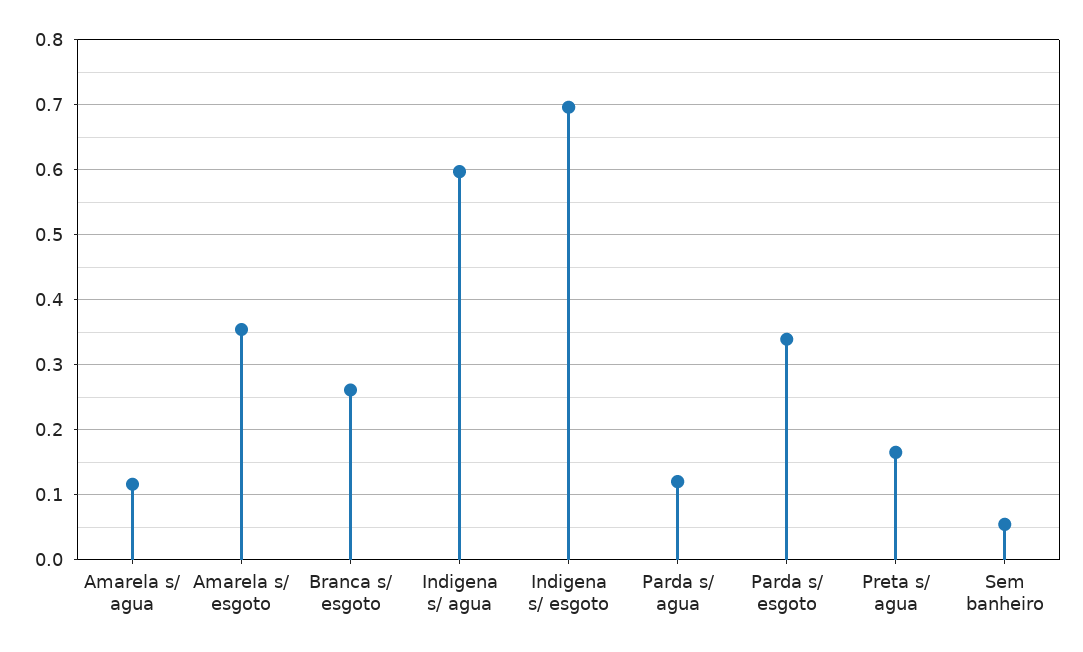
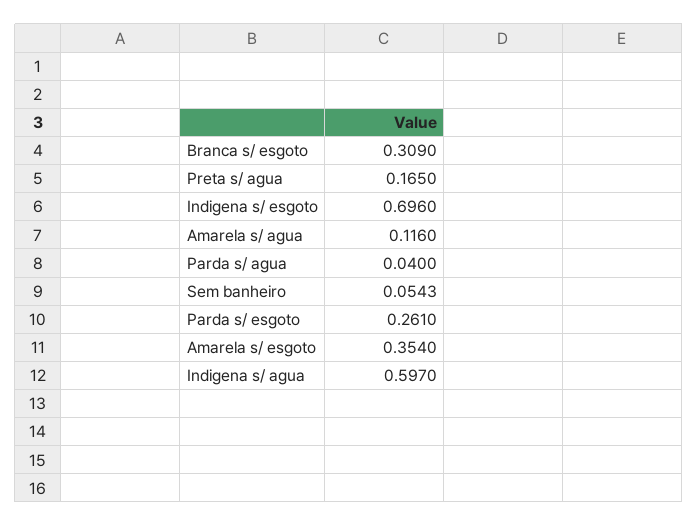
  {
    "Amarela s/ agua": 0.116,
    "Amarela s/ esgoto": 0.354,
-   "Branca s/ esgoto": 0.26,
+   "Branca s/ esgoto": 0.309,
    "Indigena s/ agua": 0.597,
    "Indigena s/ esgoto": 0.696,
-   "Parda s/ agua": 0.12,
+   "Parda s/ agua": 0.04,
-   "Parda s/ esgoto": 0.34,
+   "Parda s/ esgoto": 0.261,
    "Preta s/ agua": 0.165,
    "Sem banheiro": 0.0543
  }

